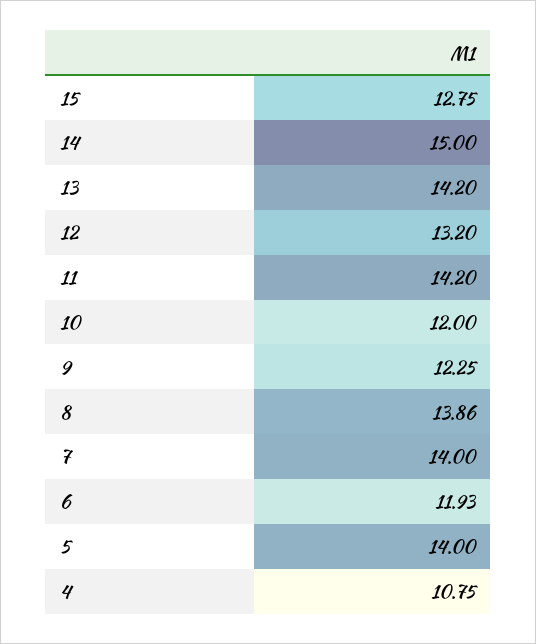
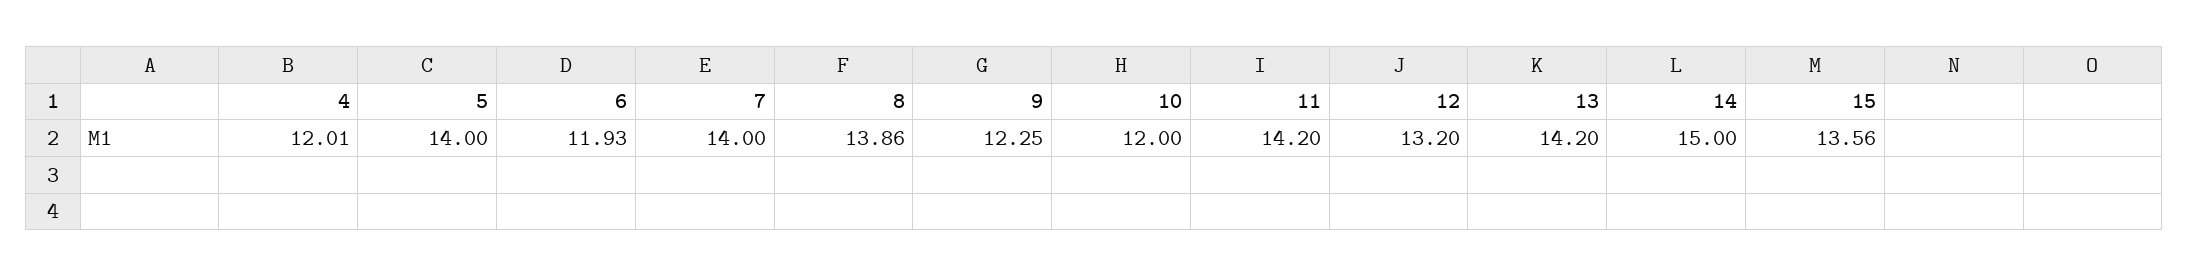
  {
-   "15": 12.75,
+   "15": 13.56,
    "14": 15,
    "13": 14.2,
    "12": 13.2,
    "11": 14.2,
    "10": 12,
    "9": 12.25,
    "8": 13.86,
    "7": 14,
    "6": 11.93,
    "5": 14,
-   "4": 10.75
+   "4": 12.01
  }

